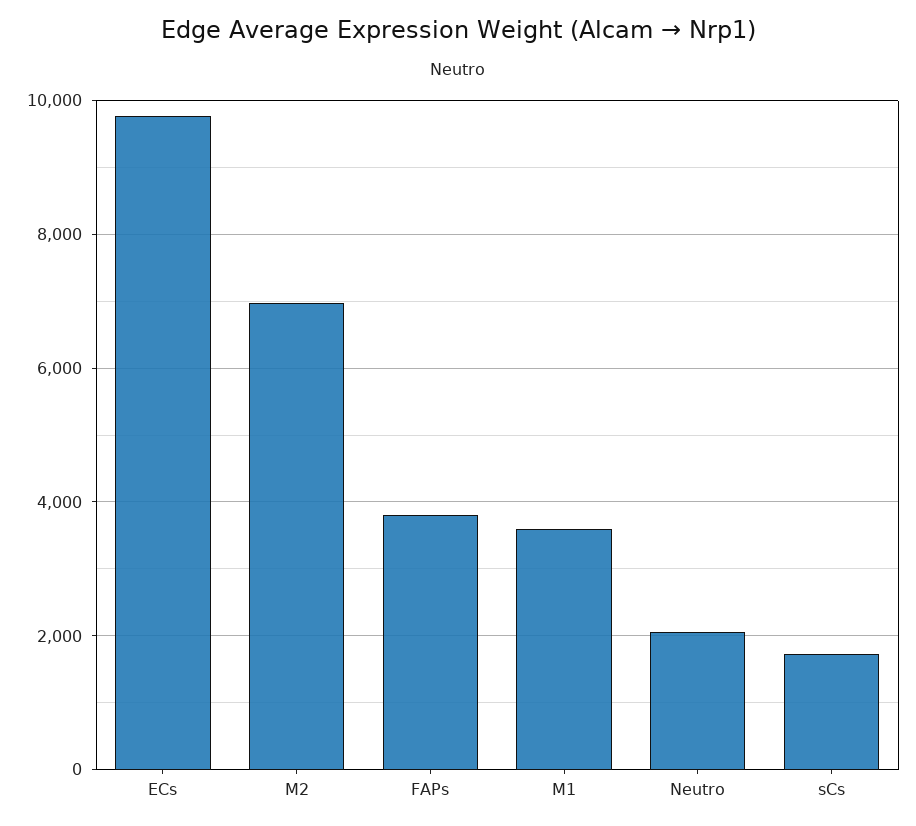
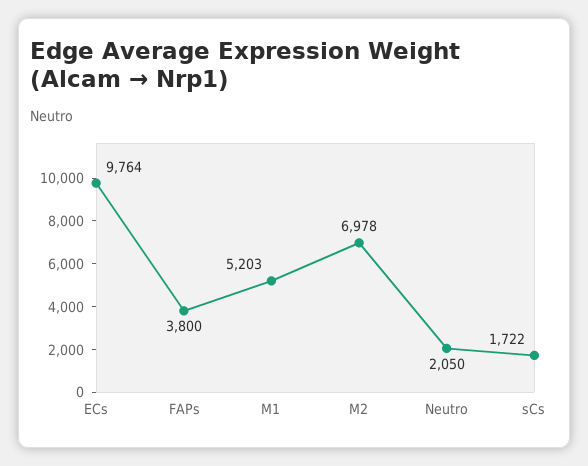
  {
    "ECs": 9764,
    "M2": 6978,
    "FAPs": 3800,
-   "M1": 3600,
+   "M1": 5203,
    "Neutro": 2050,
    "sCs": 1722
  }

